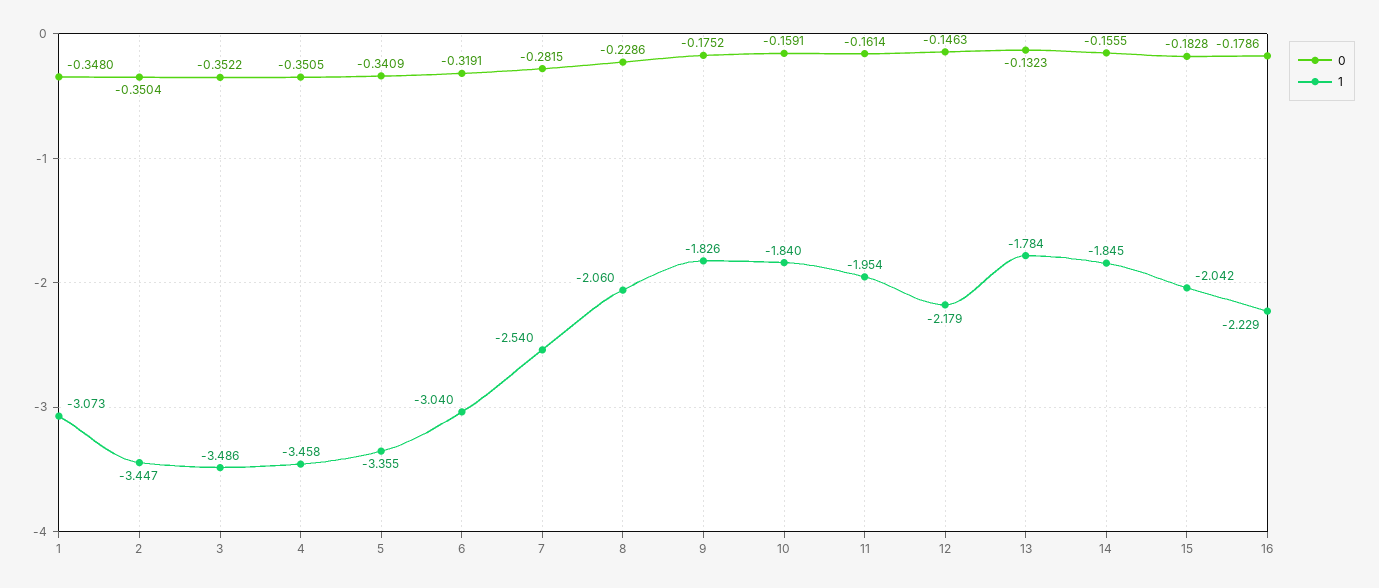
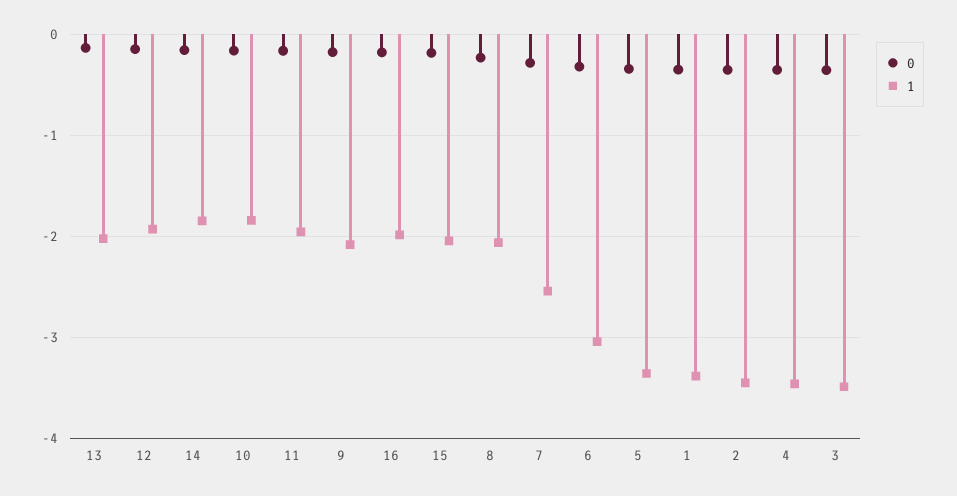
  {
    "0": {
      "1": -0.348,
      "2": -0.3504,
      "3": -0.3522,
      "4": -0.3505,
      "5": -0.3409,
      "6": -0.3191,
      "7": -0.2815,
      "8": -0.2286,
      "9": -0.1752,
      "10": -0.1591,
      "11": -0.1614,
      "12": -0.1463,
      "13": -0.1323,
      "14": -0.1555,
      "15": -0.1828,
      "16": -0.1786
    },
    "1": {
-     "1": -3.073,
+     "1": -3.4,
      "2": -3.447,
      "3": -3.486,
      "4": -3.458,
      "5": -3.355,
      "6": -3.04,
      "7": -2.54,
      "8": -2.06,
-     "9": -1.826,
+     "9": -2.1,
      "10": -1.84,
      "11": -1.954,
-     "12": -2.179,
+     "12": -1.9,
-     "13": -1.784,
+     "13": -2,
      "14": -1.845,
      "15": -2.042,
-     "16": -2.229
+     "16": -2
    }
  }

